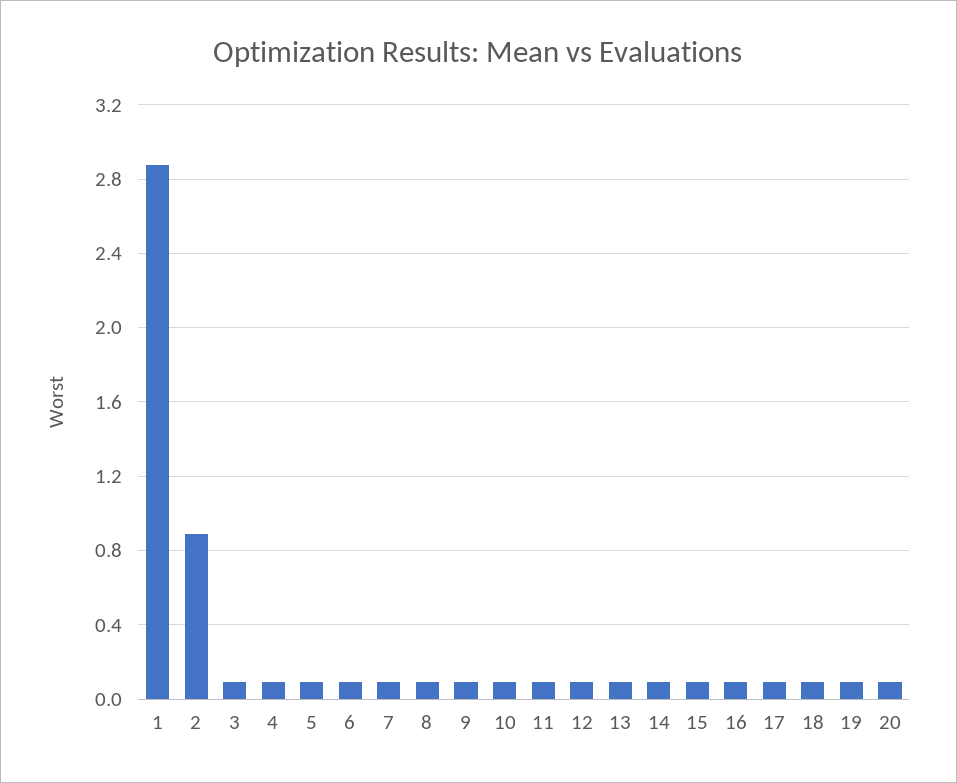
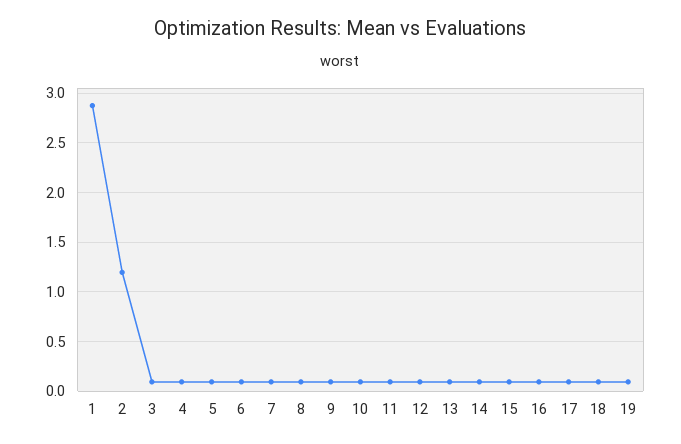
  {
    "1": 2.9,
-   "2": 0.9,
+   "2": 1.2,
    "3": 0.1,
    "4": 0.1,
    "5": 0.1,
    "6": 0.1,
    "7": 0.1,
    "8": 0.1,
    "9": 0.1,
    "10": 0.1,
    "11": 0.1,
    "12": 0.1,
    "13": 0.1,
    "14": 0.1,
    "15": 0.1,
    "16": 0.1,
    "17": 0.1,
    "18": 0.1,
-   "19": 0.1,
+   "19": 0.1
-   "20": 0.1
  }

